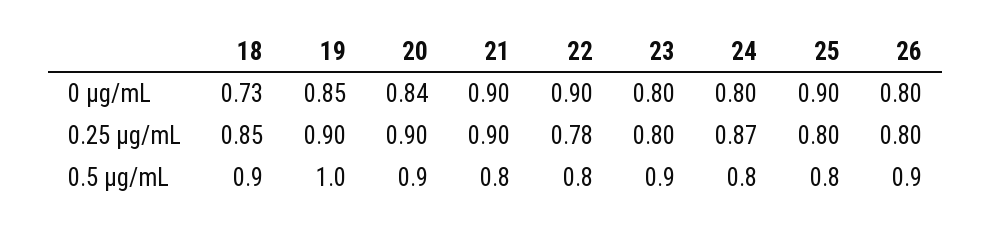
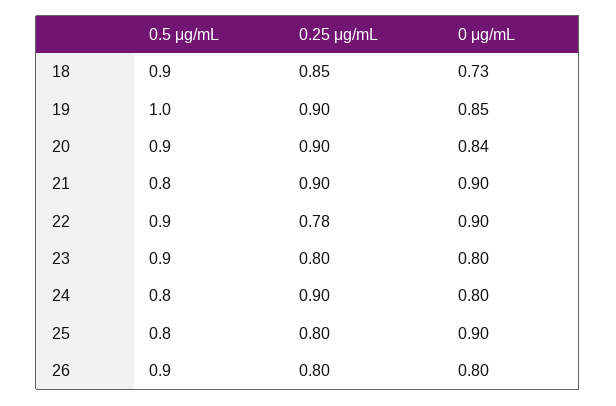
  {
    "18": {
      "0 μg/mL": 0.73,
      "0.25 μg/mL": 0.85,
      "0.5 μg/mL": 0.9
    },
    "19": {
      "0 μg/mL": 0.85,
      "0.25 μg/mL": 0.9,
      "0.5 μg/mL": 1
    },
    "20": {
      "0 μg/mL": 0.84,
      "0.25 μg/mL": 0.9,
      "0.5 μg/mL": 0.9
    },
    "21": {
      "0 μg/mL": 0.9,
      "0.25 μg/mL": 0.9,
      "0.5 μg/mL": 0.8
    },
    "22": {
      "0 μg/mL": 0.9,
      "0.25 μg/mL": 0.78,
-     "0.5 μg/mL": 0.8
+     "0.5 μg/mL": 0.9
    },
    "23": {
      "0 μg/mL": 0.8,
      "0.25 μg/mL": 0.8,
      "0.5 μg/mL": 0.9
    },
    "24": {
      "0 μg/mL": 0.8,
-     "0.25 μg/mL": 0.87,
+     "0.25 μg/mL": 0.9,
      "0.5 μg/mL": 0.8
    },
    "25": {
      "0 μg/mL": 0.9,
      "0.25 μg/mL": 0.8,
      "0.5 μg/mL": 0.8
    },
    "26": {
      "0 μg/mL": 0.8,
      "0.25 μg/mL": 0.8,
      "0.5 μg/mL": 0.9
    }
  }

